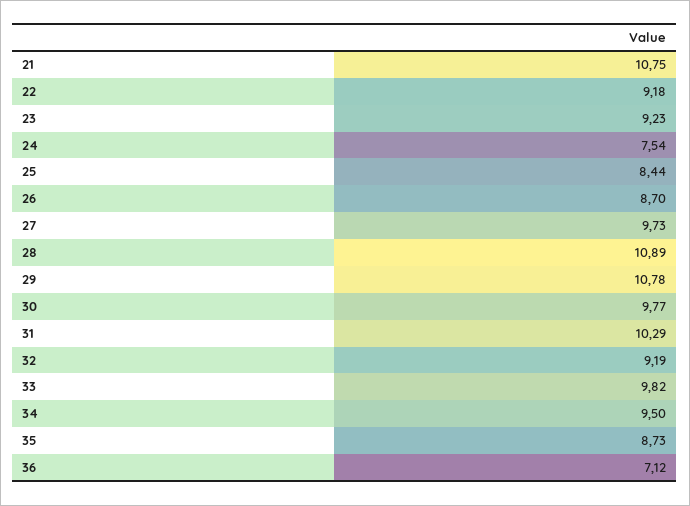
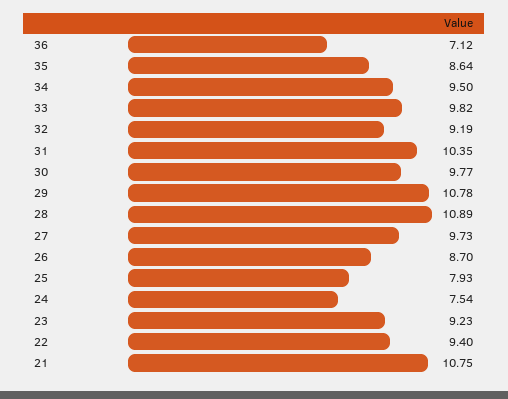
  {
    "21": 10.75,
-   "22": 9.18,
+   "22": 9.4,
    "23": 9.23,
    "24": 7.54,
-   "25": 8.44,
+   "25": 7.93,
    "26": 8.7,
    "27": 9.73,
    "28": 10.89,
    "29": 10.78,
    "30": 9.77,
-   "31": 10.29,
+   "31": 10.35,
    "32": 9.19,
    "33": 9.82,
    "34": 9.5,
-   "35": 8.73,
+   "35": 8.64,
    "36": 7.12
  }

